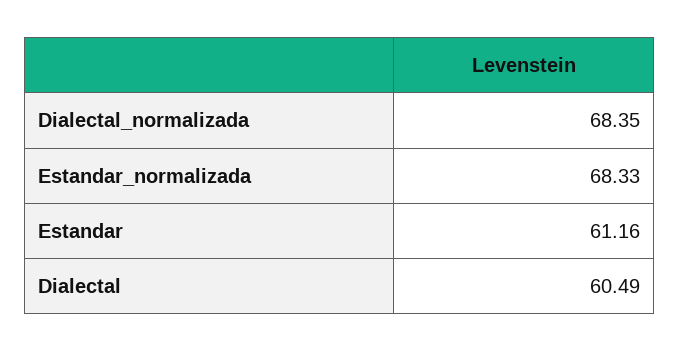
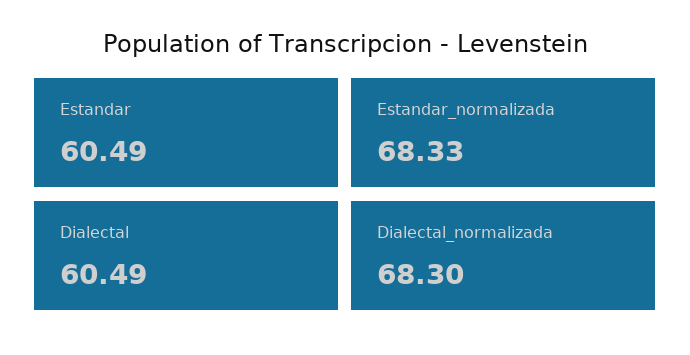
  {
-   "Dialectal_normalizada": 68.35,
+   "Dialectal_normalizada": 68.3,
    "Estandar_normalizada": 68.33,
-   "Estandar": 61.16,
+   "Estandar": 60.49,
    "Dialectal": 60.49
  }

